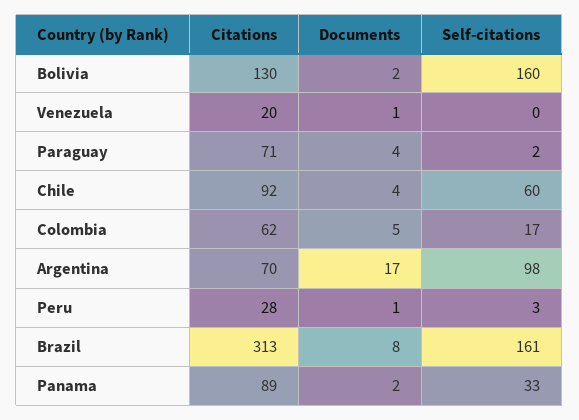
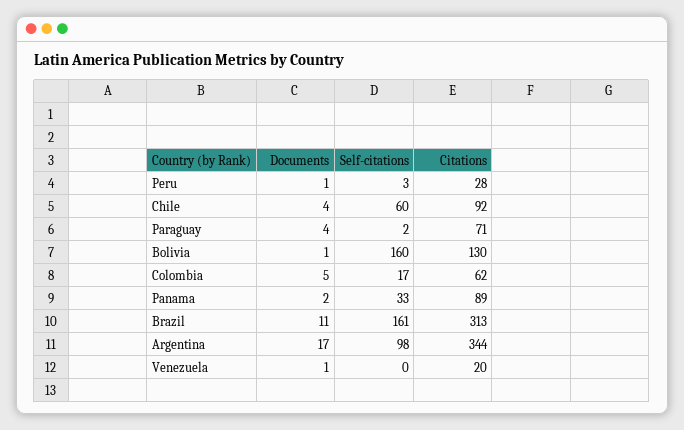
  {
    "Citations": {
      "Bolivia": 130,
      "Venezuela": 20,
      "Paraguay": 71,
      "Chile": 92,
      "Colombia": 62,
-     "Argentina": 70,
+     "Argentina": 344,
      "Peru": 28,
      "Brazil": 313,
      "Panama": 89
    },
    "Documents": {
-     "Bolivia": 2,
+     "Bolivia": 1,
      "Venezuela": 1,
      "Paraguay": 4,
      "Chile": 4,
      "Colombia": 5,
      "Argentina": 17,
      "Peru": 1,
-     "Brazil": 8,
+     "Brazil": 11,
      "Panama": 2
    },
    "Self-citations": {
      "Bolivia": 160,
      "Venezuela": 0,
      "Paraguay": 2,
      "Chile": 60,
      "Colombia": 17,
      "Argentina": 98,
      "Peru": 3,
      "Brazil": 161,
      "Panama": 33
    }
  }

